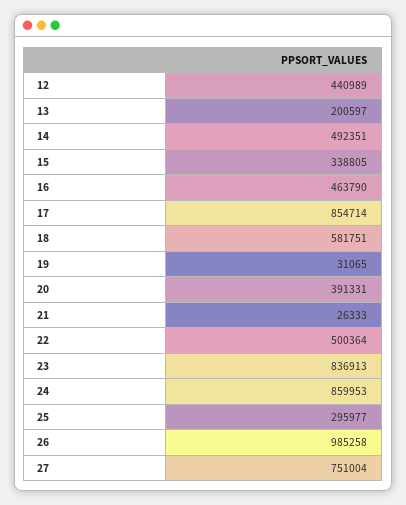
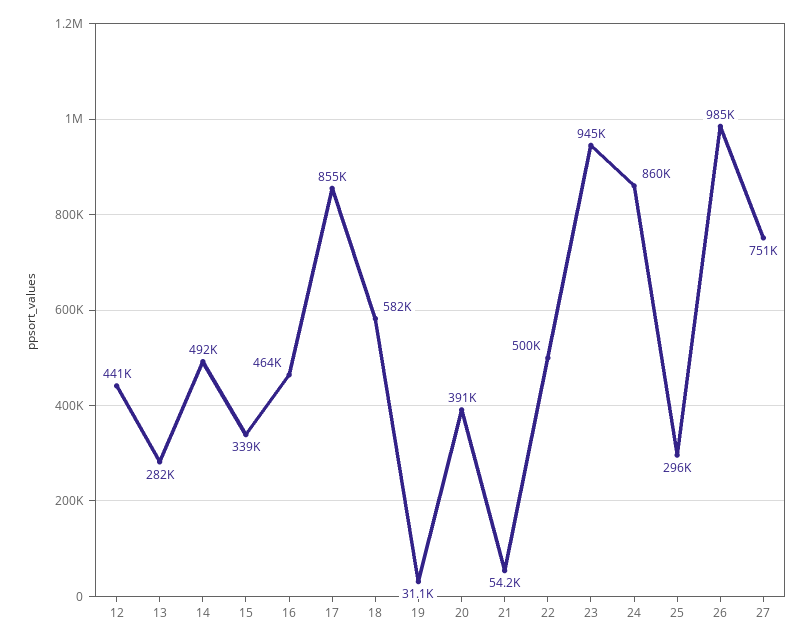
  {
    "12": 440989,
-   "13": 200597,
+   "13": 282000,
    "14": 492351,
    "15": 338805,
    "16": 463790,
    "17": 854714,
    "18": 581751,
    "19": 31065,
    "20": 391331,
-   "21": 26333,
+   "21": 54200,
    "22": 500364,
-   "23": 836913,
+   "23": 945000,
    "24": 859953,
    "25": 295977,
    "26": 985258,
    "27": 751004
  }

